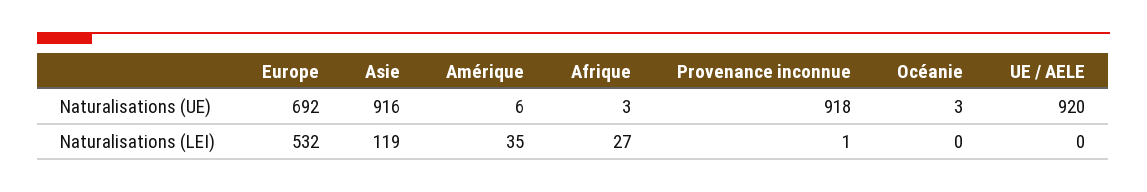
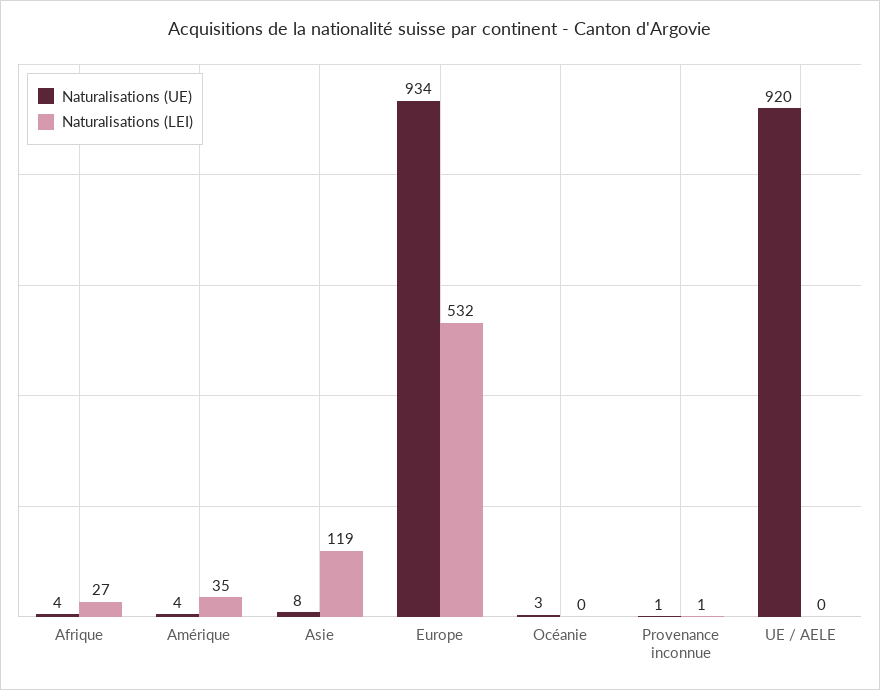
  {
    "Naturalisations (UE)": {
-     "Europe": 692,
+     "Europe": 934,
-     "Asie": 916,
+     "Asie": 8,
-     "Amérique": 6,
+     "Amérique": 4,
-     "Afrique": 3,
+     "Afrique": 4,
-     "Provenance inconnue": 918,
+     "Provenance inconnue": 1,
      "Océanie": 3,
      "UE / AELE": 920
    },
    "Naturalisations (LEI)": {
      "Europe": 532,
      "Asie": 119,
      "Amérique": 35,
      "Afrique": 27,
      "Provenance inconnue": 1,
      "Océanie": 0,
      "UE / AELE": 0
    }
  }

